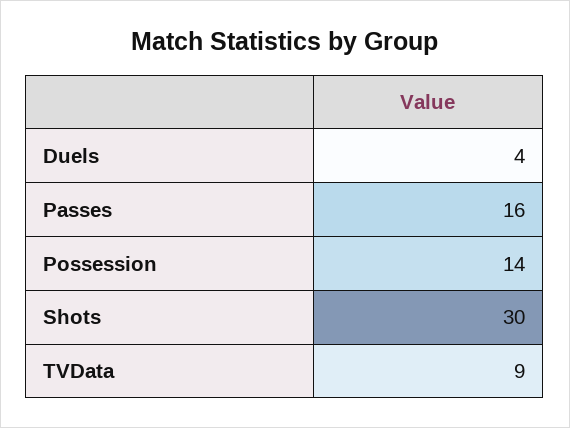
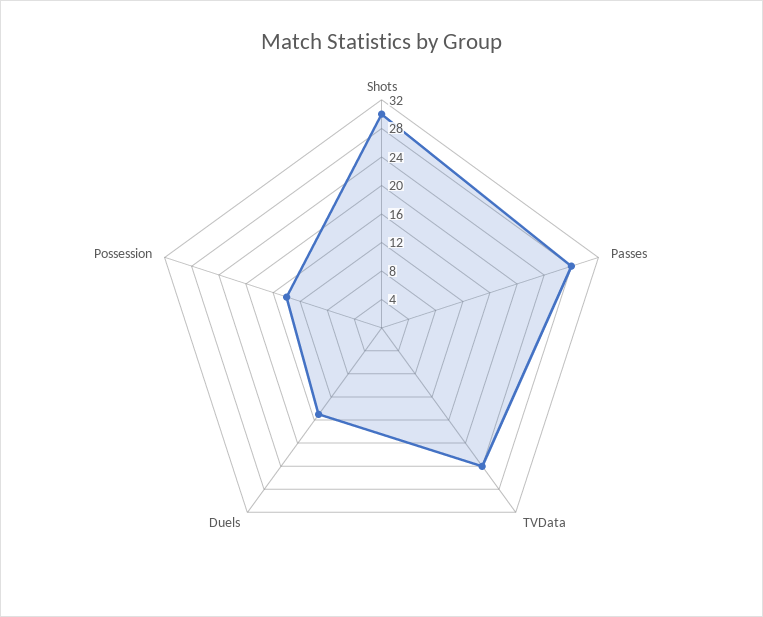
  {
-   "Duels": 4,
+   "Duels": 16,
-   "Passes": 16,
+   "Passes": 28,
    "Possession": 14,
    "Shots": 30,
-   "TVData": 9
+   "TVData": 24
  }

